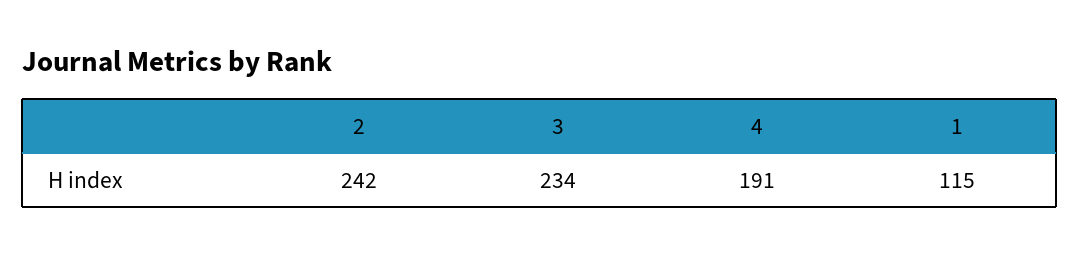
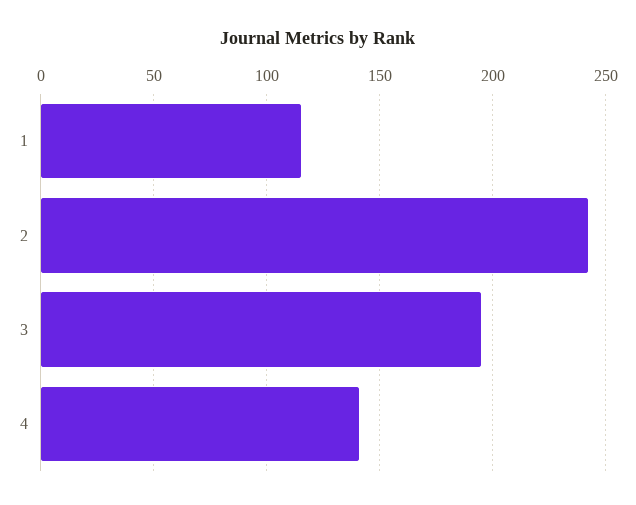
  {
    "2": 242,
-   "3": 234,
+   "3": 195,
-   "4": 191,
+   "4": 140,
    "1": 115
  }

